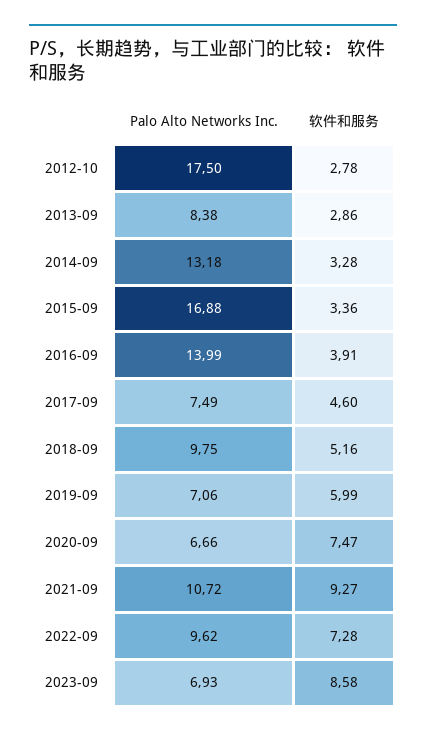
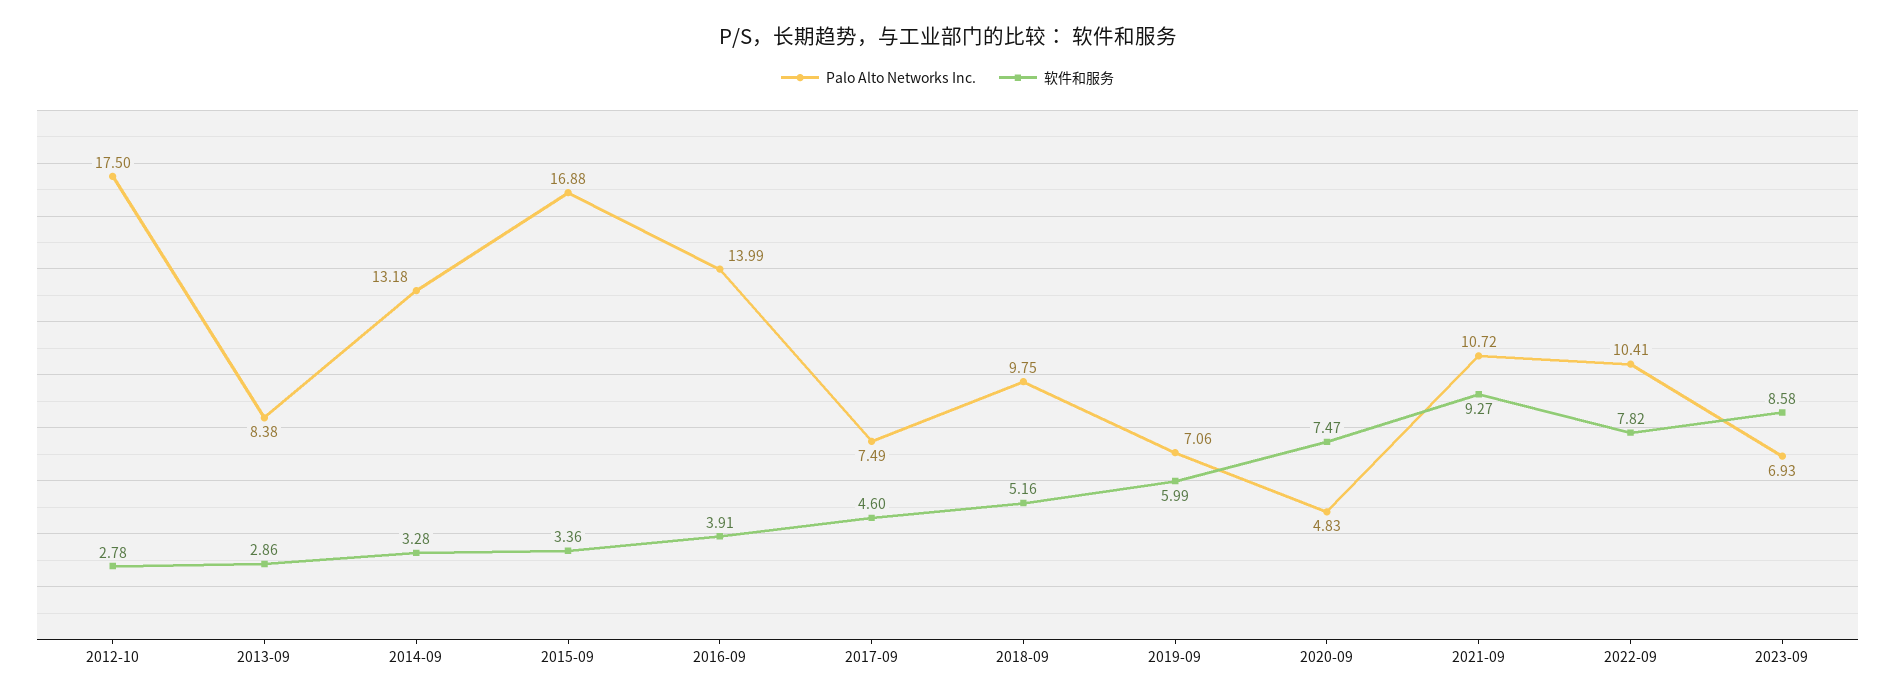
  {
    "Palo Alto Networks Inc.": {
      "2012-10": 17.5,
      "2013-09": 8.38,
      "2014-09": 13.18,
      "2015-09": 16.88,
      "2016-09": 13.99,
      "2017-09": 7.49,
      "2018-09": 9.75,
      "2019-09": 7.06,
-     "2020-09": 6.66,
+     "2020-09": 4.83,
      "2021-09": 10.72,
-     "2022-09": 9.62,
+     "2022-09": 10.41,
      "2023-09": 6.93
    },
    "软件和服务": {
      "2012-10": 2.78,
      "2013-09": 2.86,
      "2014-09": 3.28,
      "2015-09": 3.36,
      "2016-09": 3.91,
      "2017-09": 4.6,
      "2018-09": 5.16,
      "2019-09": 5.99,
      "2020-09": 7.47,
      "2021-09": 9.27,
-     "2022-09": 7.28,
+     "2022-09": 7.82,
      "2023-09": 8.58
    }
  }

